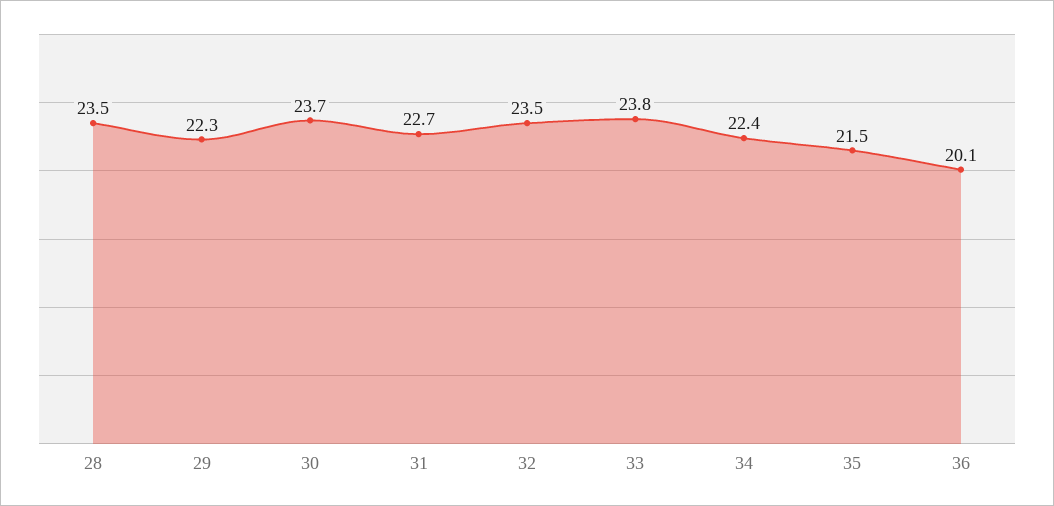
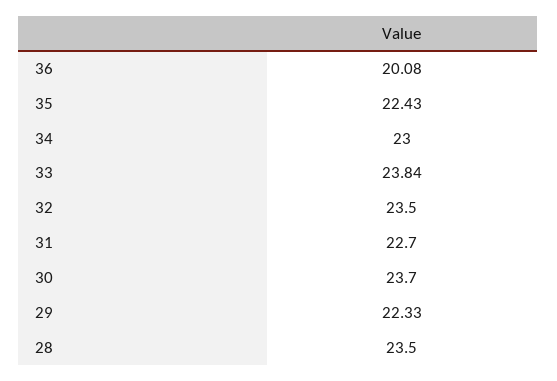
  {
    "28": 23.5,
    "29": 22.33,
    "30": 23.7,
    "31": 22.7,
    "32": 23.5,
    "33": 23.84,
-   "34": 22.4,
+   "34": 23,
-   "35": 21.5,
+   "35": 22.43,
    "36": 20.08
  }

